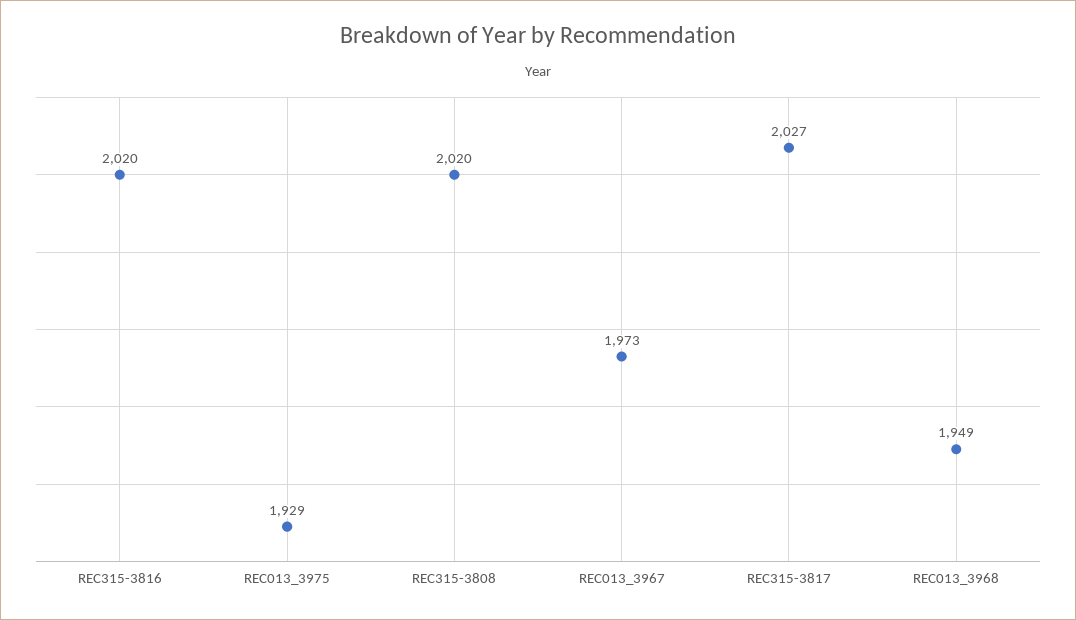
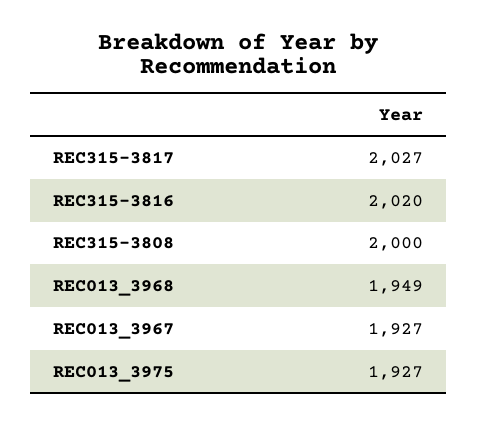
  {
    "REC315-3816": 2020,
-   "REC013_3975": 1929,
+   "REC013_3975": 1927,
-   "REC315-3808": 2020,
+   "REC315-3808": 2000,
-   "REC013_3967": 1973,
+   "REC013_3967": 1927,
    "REC315-3817": 2027,
    "REC013_3968": 1949
  }

